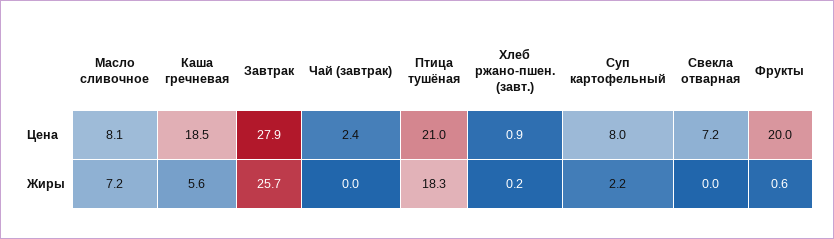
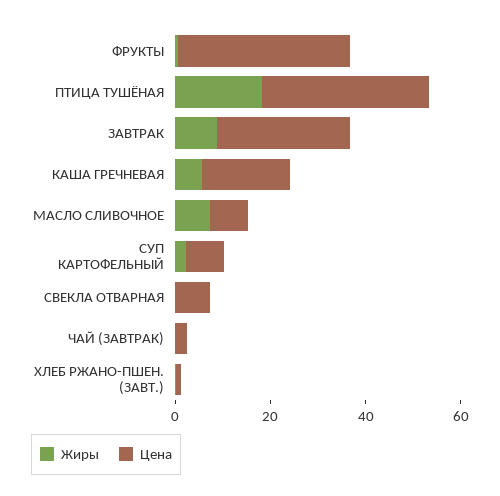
  {
    "Цена": {
      "Масло сливочное": 8.1,
      "Каша гречневая": 18.5,
      "Завтрак": 27.9,
      "Чай (завтрак)": 2.4,
-     "Птица тушёная": 21,
+     "Птица тушёная": 35,
      "Хлеб ржано-пшен. (завт.)": 0.9,
      "Суп картофельный": 8,
      "Свекла отварная": 7.2,
-     "Фрукты": 20
+     "Фрукты": 35
    },
    "Жиры": {
      "Масло сливочное": 7.2,
      "Каша гречневая": 5.6,
-     "Завтрак": 25.7,
+     "Завтрак": 10,
      "Чай (завтрак)": 0,
      "Птица тушёная": 18.3,
      "Хлеб ржано-пшен. (завт.)": 0.2,
      "Суп картофельный": 2.2,
      "Свекла отварная": 0,
      "Фрукты": 0.6
    }
  }

